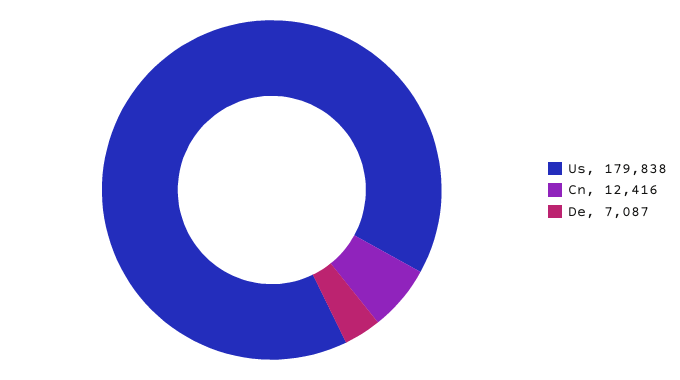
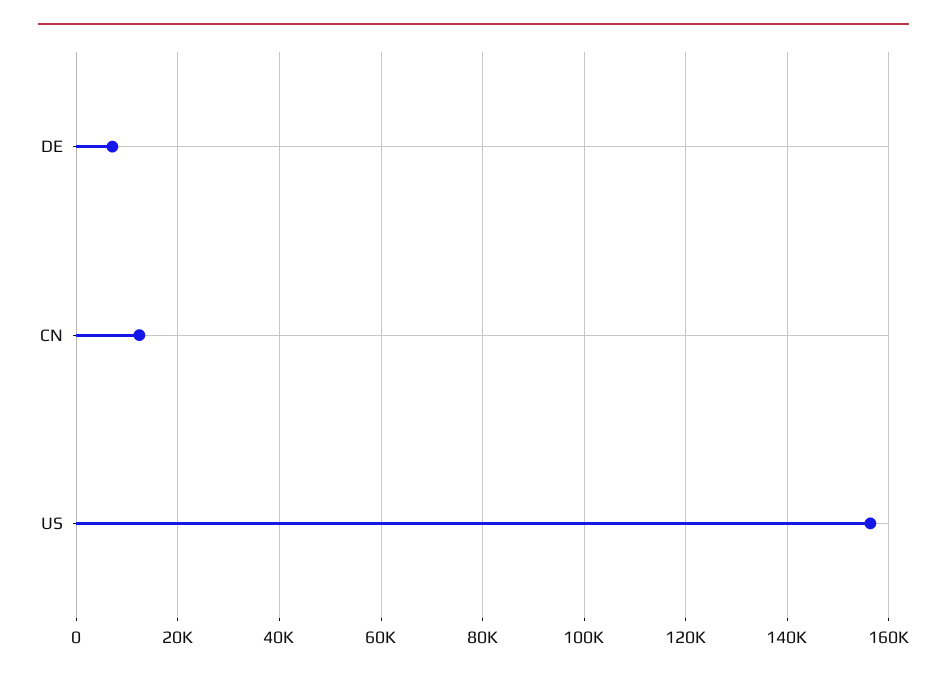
  {
-   "Us": 179838,
+   "Us": 156000,
    "Cn": 12416,
    "De": 7087
  }

